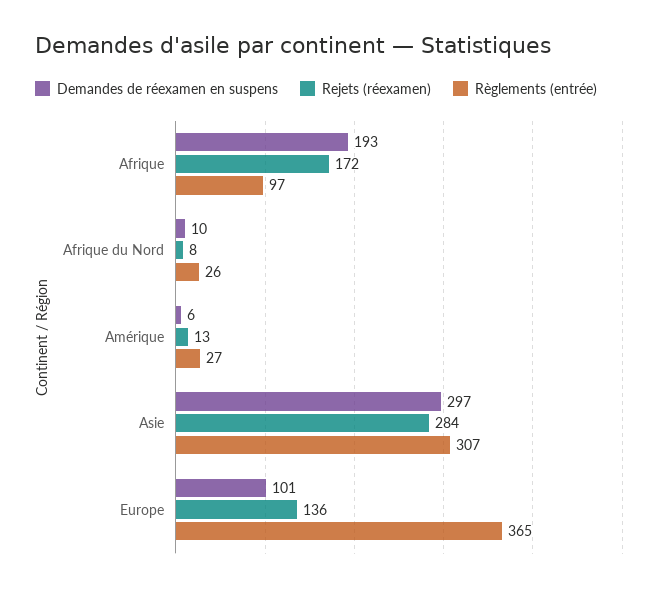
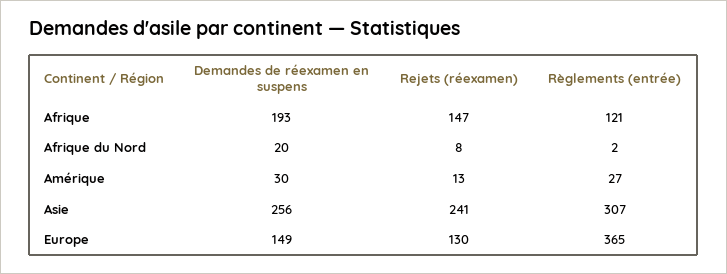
  {
    "Demandes de réexamen en suspens": {
      "Afrique": 193,
-     "Afrique du Nord": 10,
+     "Afrique du Nord": 20,
-     "Amérique": 6,
+     "Amérique": 30,
-     "Asie": 297,
+     "Asie": 256,
-     "Europe": 101
+     "Europe": 149
    },
    "Rejets (réexamen)": {
-     "Afrique": 172,
+     "Afrique": 147,
      "Afrique du Nord": 8,
      "Amérique": 13,
-     "Asie": 284,
+     "Asie": 241,
-     "Europe": 136
+     "Europe": 130
    },
    "Règlements (entrée)": {
-     "Afrique": 97,
+     "Afrique": 121,
-     "Afrique du Nord": 26,
+     "Afrique du Nord": 2,
      "Amérique": 27,
      "Asie": 307,
      "Europe": 365
    }
  }

